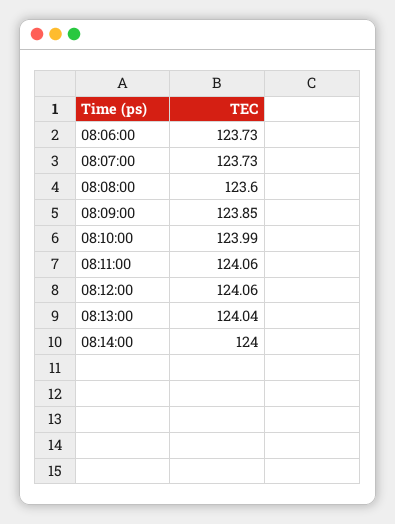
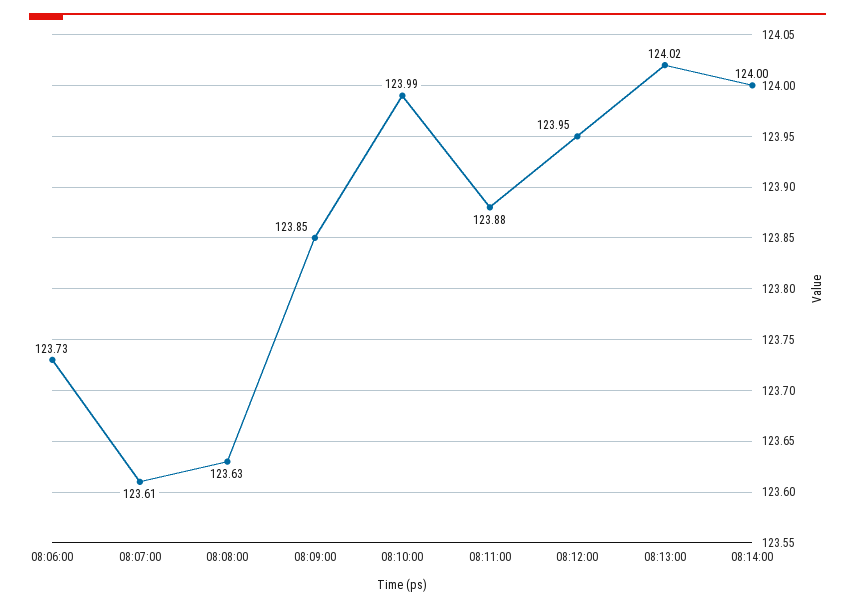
  {
    "08:06:00": 123.73,
-   "08:07:00": 123.73,
+   "08:07:00": 123.61,
-   "08:08:00": 123.6,
+   "08:08:00": 123.63,
    "08:09:00": 123.85,
    "08:10:00": 123.99,
-   "08:11:00": 124.06,
+   "08:11:00": 123.88,
-   "08:12:00": 124.06,
+   "08:12:00": 123.95,
-   "08:13:00": 124.04,
+   "08:13:00": 124.02,
    "08:14:00": 124
  }

